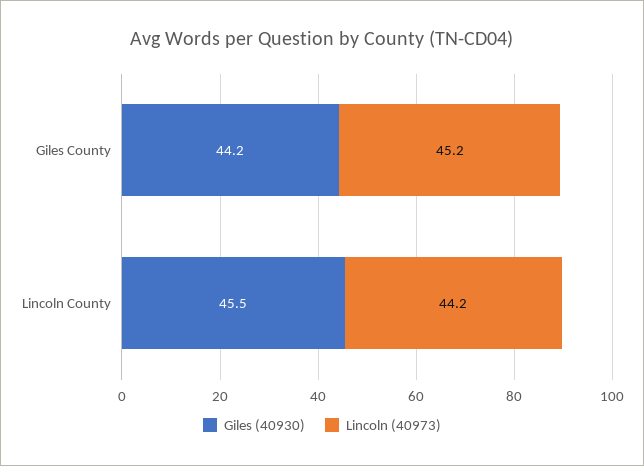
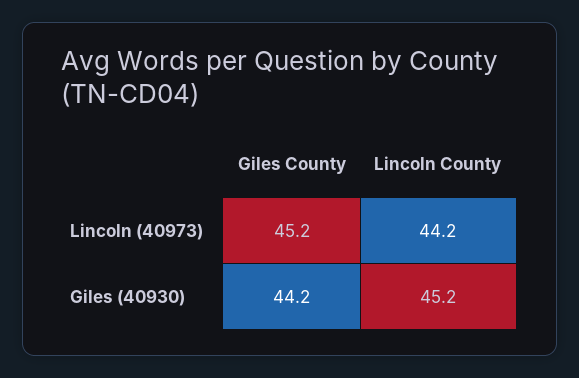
  {
    "Giles (40930)": {
      "Giles County": 44.2,
-     "Lincoln County": 45.5
+     "Lincoln County": 45.2
    },
    "Lincoln (40973)": {
      "Giles County": 45.2,
      "Lincoln County": 44.2
    }
  }

